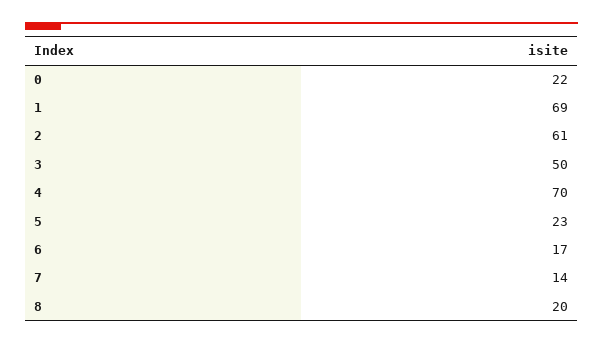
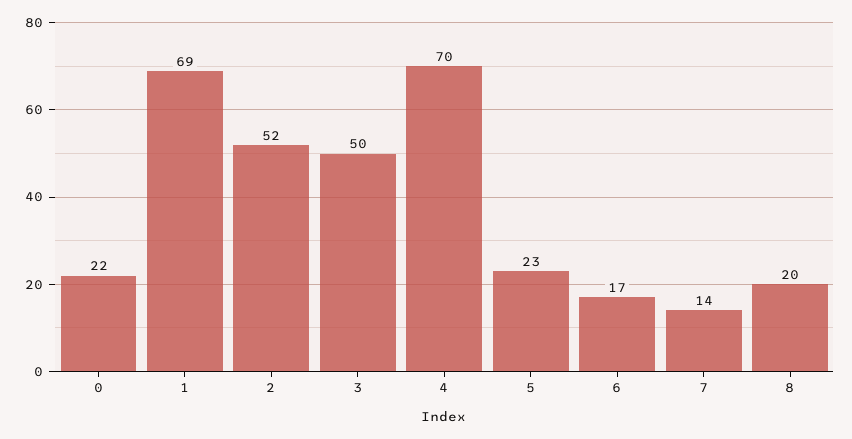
  {
    "0": 22,
    "1": 69,
-   "2": 61,
+   "2": 52,
    "3": 50,
    "4": 70,
    "5": 23,
    "6": 17,
    "7": 14,
    "8": 20
  }

